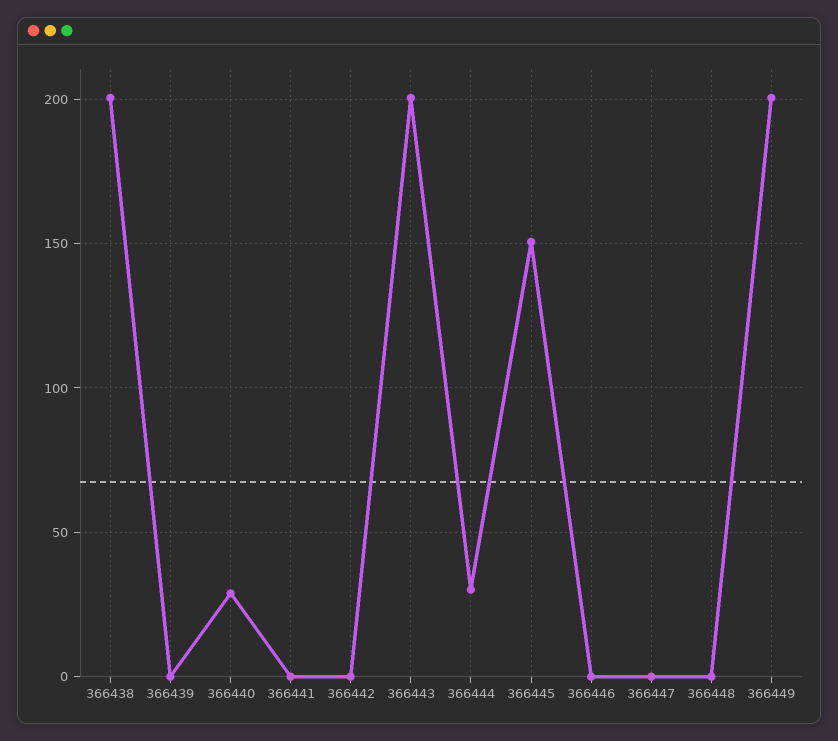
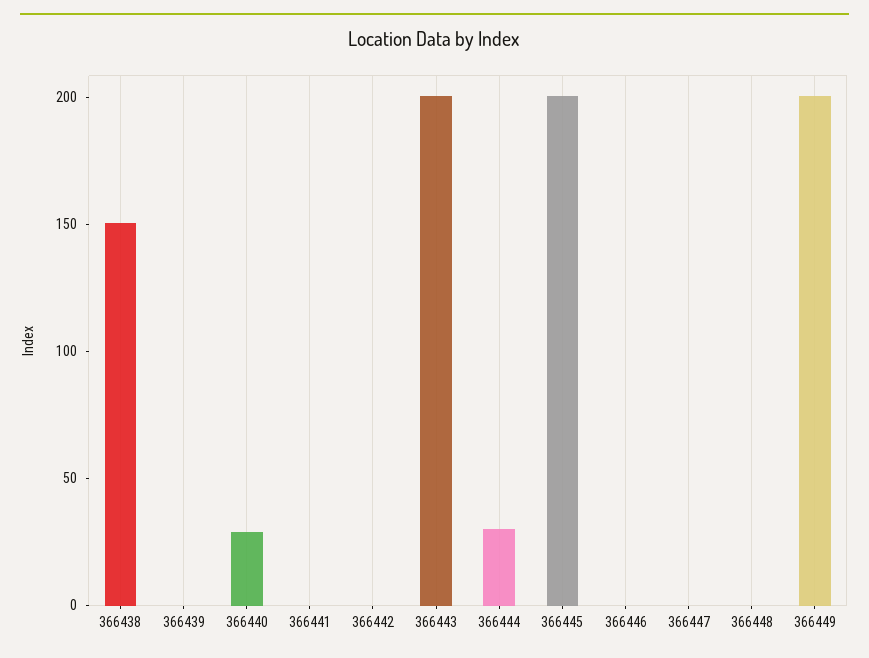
  {
-   "366438": 200,
+   "366438": 150,
    "366439": 0,
    "366440": 30,
    "366441": 0,
    "366442": 0,
    "366443": 200,
    "366444": 30,
-   "366445": 150,
+   "366445": 200,
    "366446": 0,
    "366447": 0,
    "366448": 0,
    "366449": 200
  }

